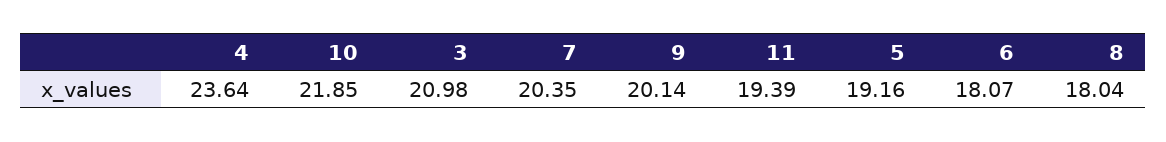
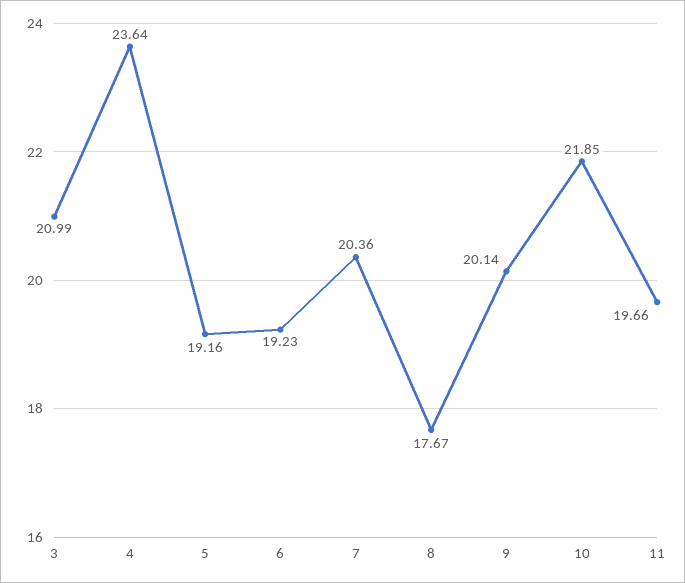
  {
    "4": 23.64,
    "10": 21.85,
-   "3": 20.98,
+   "3": 20.99,
-   "7": 20.35,
+   "7": 20.36,
    "9": 20.14,
-   "11": 19.39,
+   "11": 19.66,
    "5": 19.16,
-   "6": 18.07,
+   "6": 19.23,
-   "8": 18.04
+   "8": 17.67
  }

